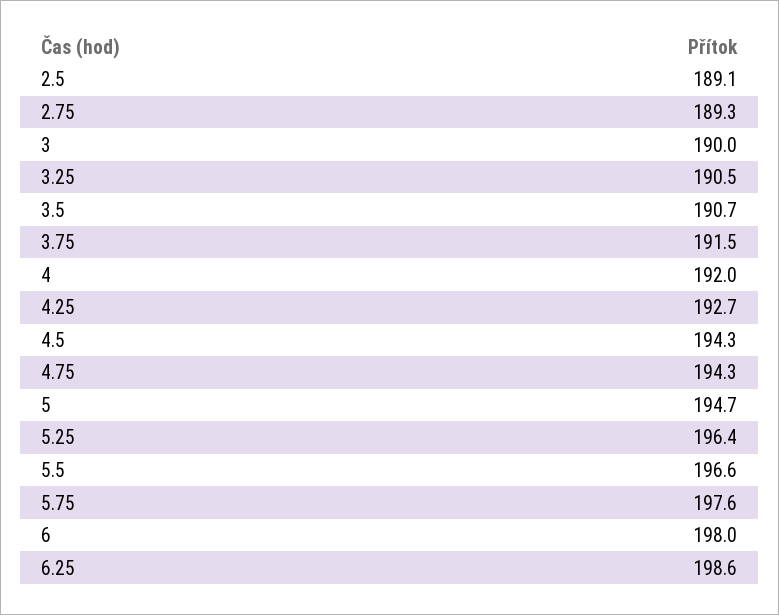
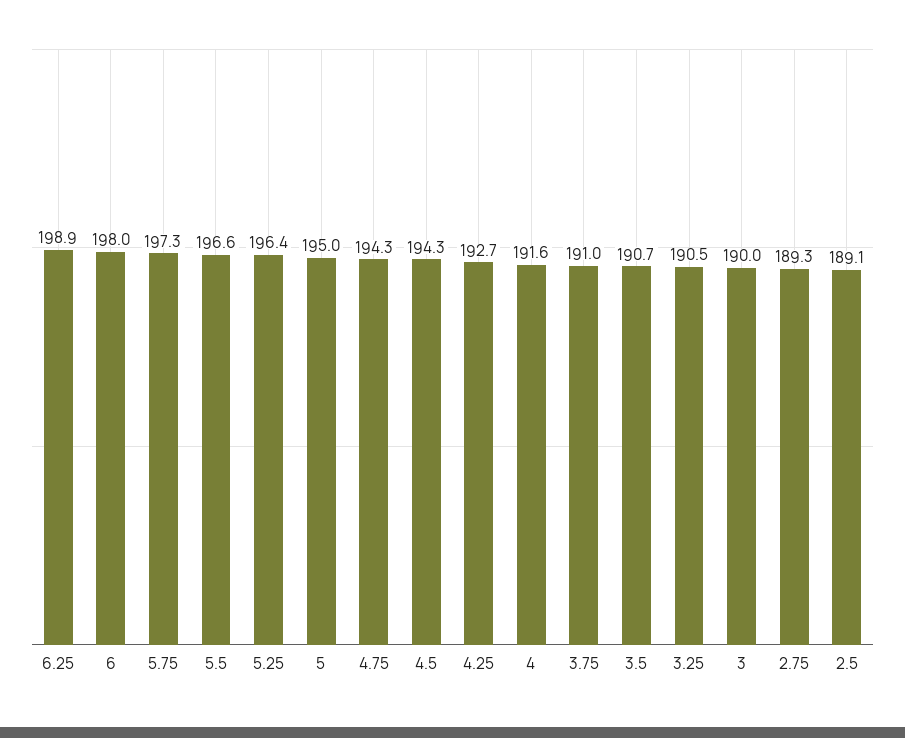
  {
    "2.5": 189.1,
    "2.75": 189.3,
    "3": 190,
    "3.25": 190.5,
    "3.5": 190.7,
-   "3.75": 191.5,
+   "3.75": 191,
-   "4": 192,
+   "4": 191.6,
    "4.25": 192.7,
    "4.5": 194.3,
    "4.75": 194.3,
-   "5": 194.7,
+   "5": 195,
    "5.25": 196.4,
    "5.5": 196.6,
-   "5.75": 197.6,
+   "5.75": 197.3,
    "6": 198,
-   "6.25": 198.6
+   "6.25": 198.9
  }

